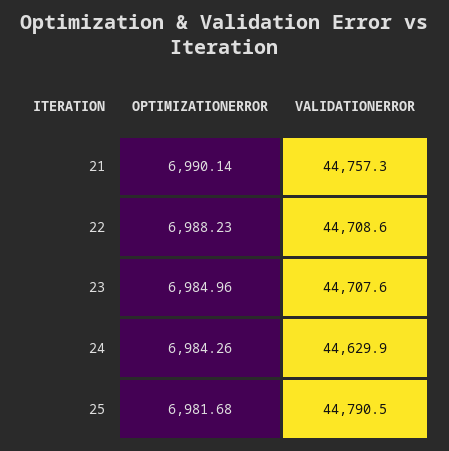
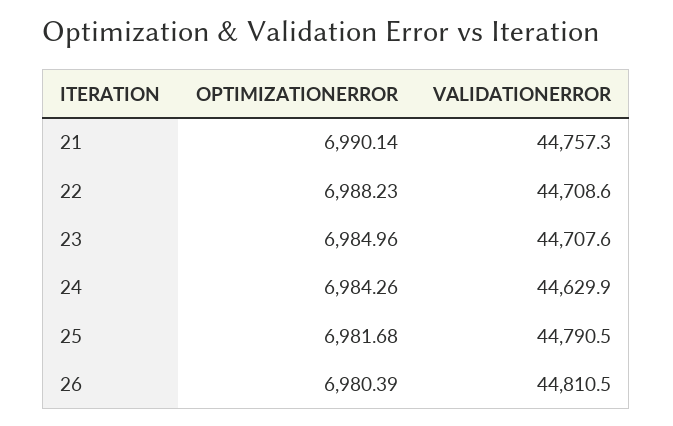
  {
    "OPTIMIZATIONERROR": {
      "21": 6990.14,
      "22": 6988.23,
      "23": 6984.96,
      "24": 6984.26,
-     "25": 6981.68
+     "25": 6981.68,
+     "26": 6980.39
    },
    "VALIDATIONERROR": {
      "21": 44757.3,
      "22": 44708.6,
      "23": 44707.6,
      "24": 44629.9,
-     "25": 44790.5
+     "25": 44790.5,
+     "26": 44810.5
    }
  }

